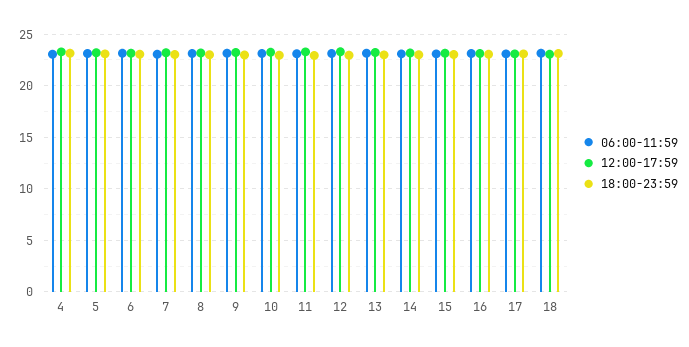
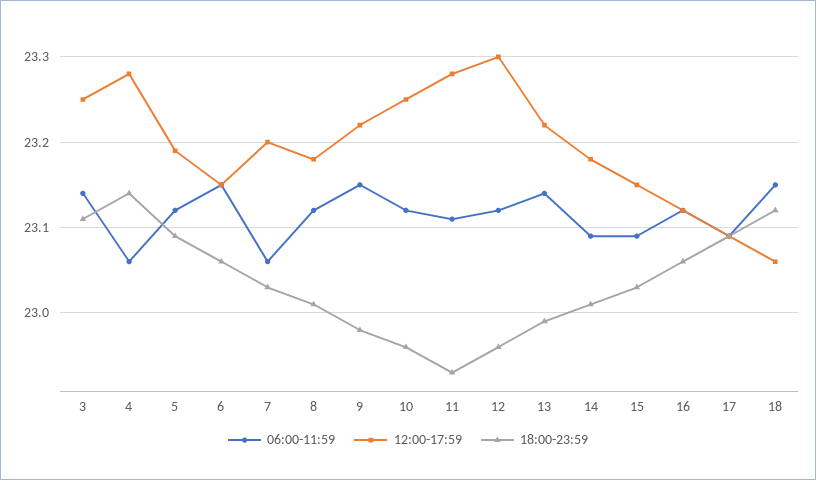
  {
    "06:00-11:59": {
      "4": 23.06,
      "5": 23.12,
      "6": 23.15,
      "7": 23.06,
      "8": 23.12,
      "9": 23.15,
      "10": 23.12,
      "11": 23.11,
      "12": 23.12,
      "13": 23.14,
      "14": 23.09,
      "15": 23.09,
      "16": 23.12,
      "17": 23.09,
-     "18": 23.15
+     "18": 23.15,
+     "3": 23.14
    },
    "12:00-17:59": {
      "4": 23.28,
      "5": 23.19,
      "6": 23.15,
      "7": 23.2,
      "8": 23.18,
      "9": 23.22,
      "10": 23.25,
      "11": 23.28,
      "12": 23.3,
      "13": 23.22,
      "14": 23.18,
      "15": 23.15,
      "16": 23.12,
      "17": 23.09,
-     "18": 23.06
+     "18": 23.06,
+     "3": 23.25
    },
    "18:00-23:59": {
      "4": 23.14,
      "5": 23.09,
      "6": 23.06,
      "7": 23.03,
      "8": 23.01,
      "9": 22.98,
      "10": 22.96,
      "11": 22.93,
      "12": 22.96,
      "13": 22.99,
      "14": 23.01,
      "15": 23.03,
      "16": 23.06,
      "17": 23.09,
-     "18": 23.12
+     "18": 23.12,
+     "3": 23.11
    }
  }

